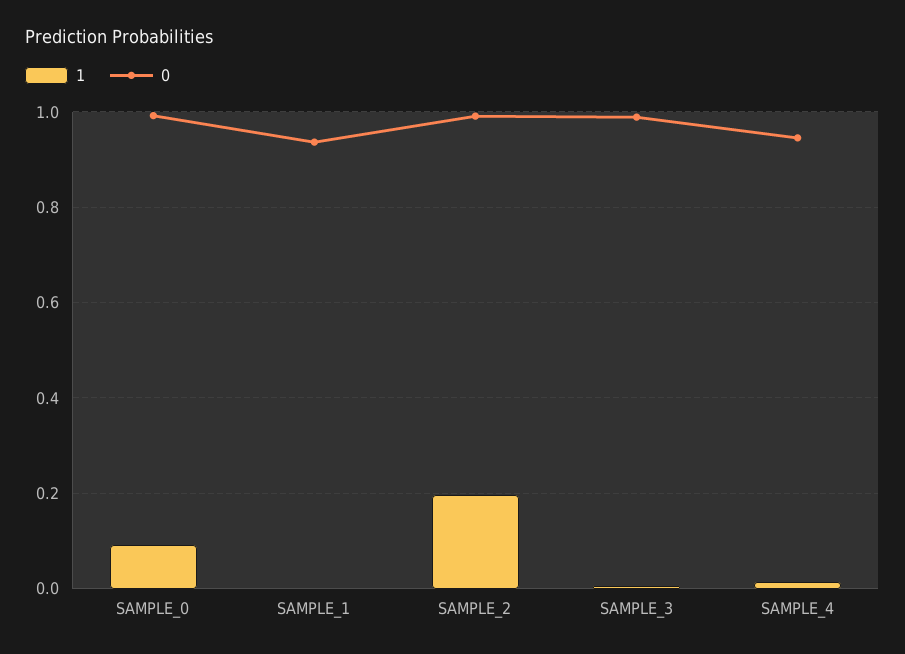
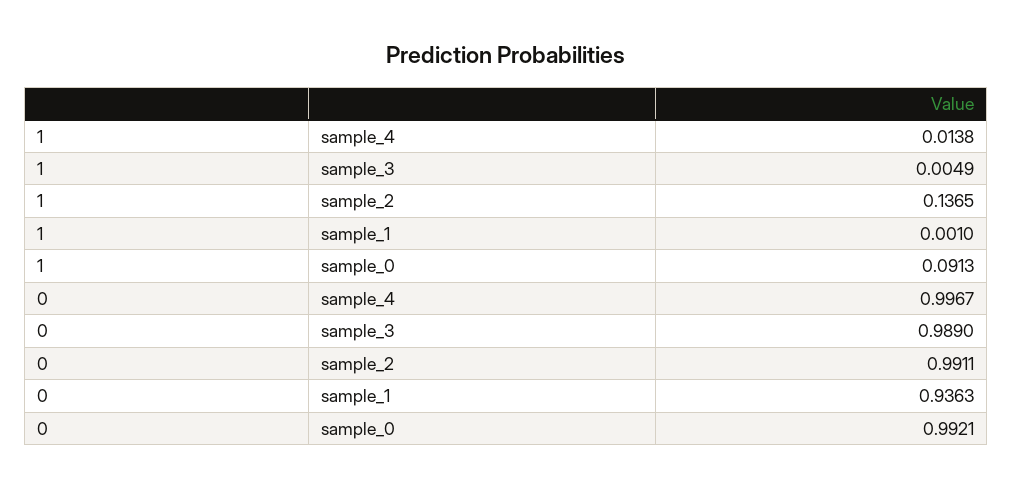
  {
    "1": {
      "SAMPLE_0": 0.0913,
      "SAMPLE_1": 0.001,
-     "SAMPLE_2": 0.2,
+     "SAMPLE_2": 0.1365,
      "SAMPLE_3": 0.0049,
      "SAMPLE_4": 0.0138
    },
    "0": {
      "SAMPLE_0": 0.9921,
      "SAMPLE_1": 0.9363,
      "SAMPLE_2": 0.9911,
      "SAMPLE_3": 0.989,
-     "SAMPLE_4": 0.94
+     "SAMPLE_4": 0.9967
    }
  }

